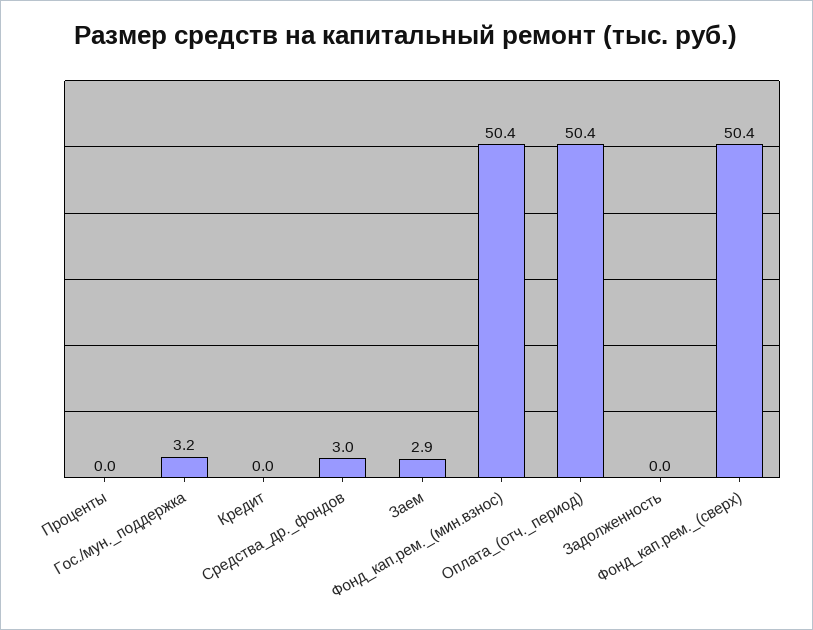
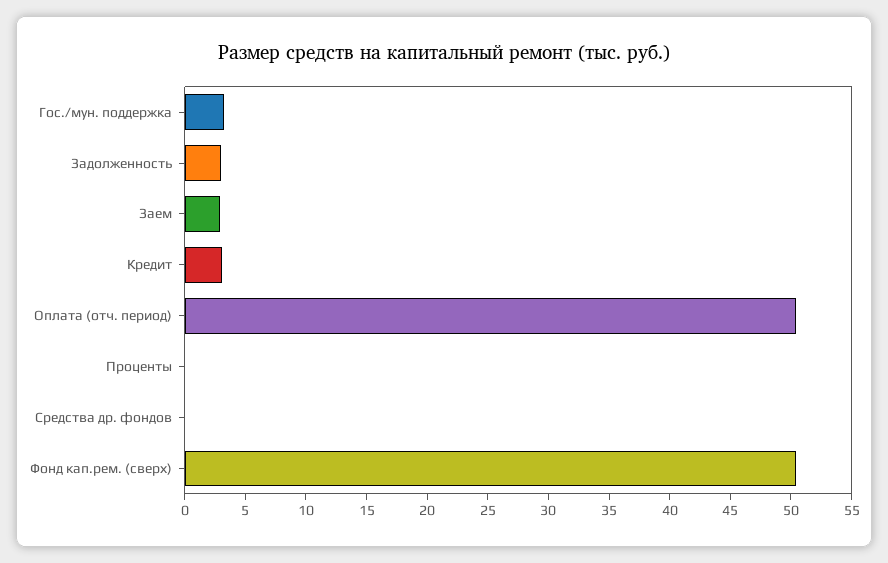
  {
    "Проценты": 0,
    "Гос./мун._поддержка": 3.2,
-   "Кредит": 0,
+   "Кредит": 3,
-   "Средства_др._фондов": 3,
+   "Средства_др._фондов": 0,
    "Заем": 2.9,
-   "Фонд_кап.рем._(мин.взнос)": 50.4,
    "Оплата_(отч._период)": 50.4,
-   "Задолженность": 0,
+   "Задолженность": 3,
    "Фонд_кап.рем._(сверх)": 50.4
  }

